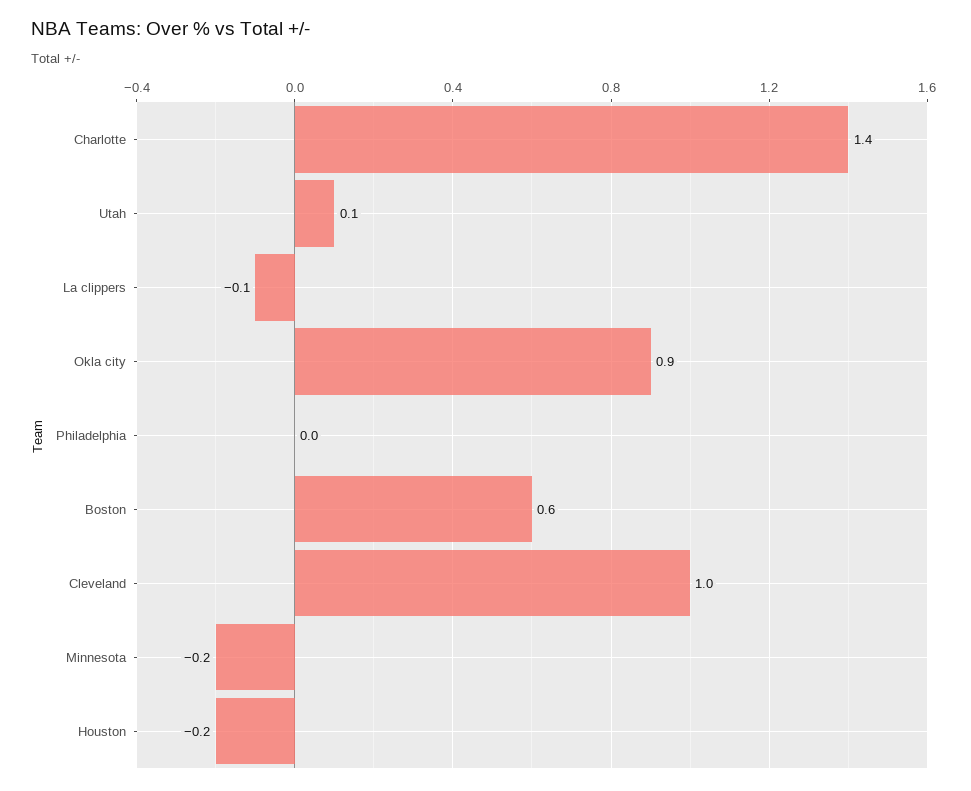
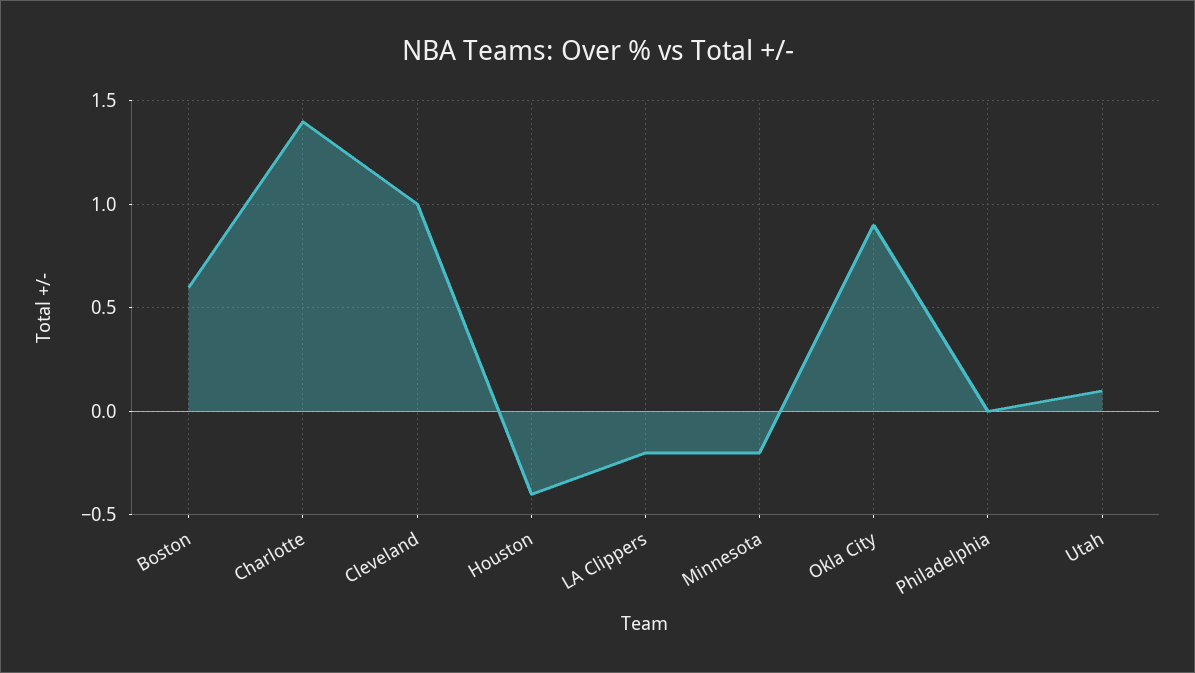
  {
    "Charlotte": 1.4,
    "Utah": 0.1,
-   "La clippers": -0.1,
+   "La clippers": -0.2,
    "Okla city": 0.9,
    "Philadelphia": 0,
    "Boston": 0.6,
    "Cleveland": 1,
    "Minnesota": -0.2,
-   "Houston": -0.2
+   "Houston": -0.4
  }

